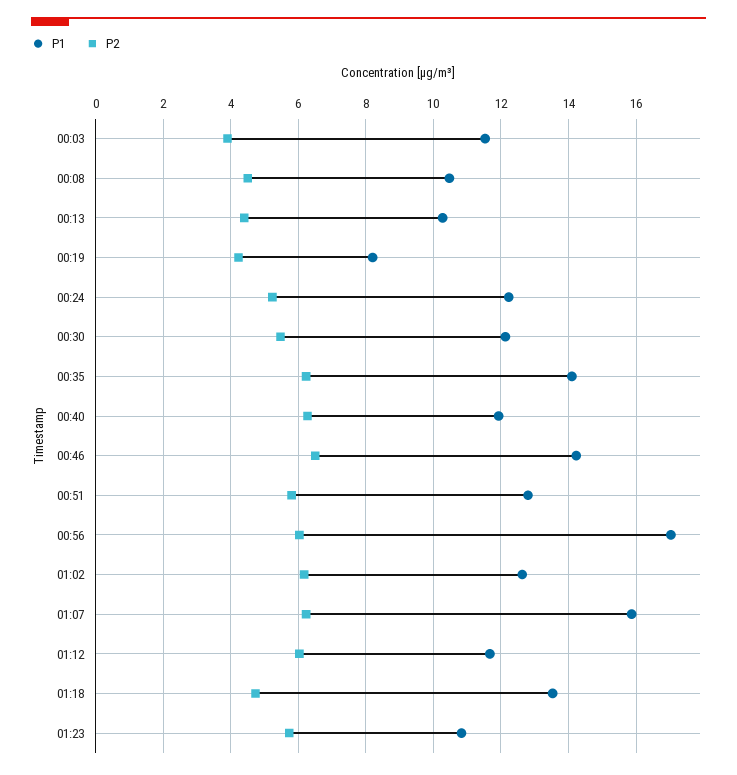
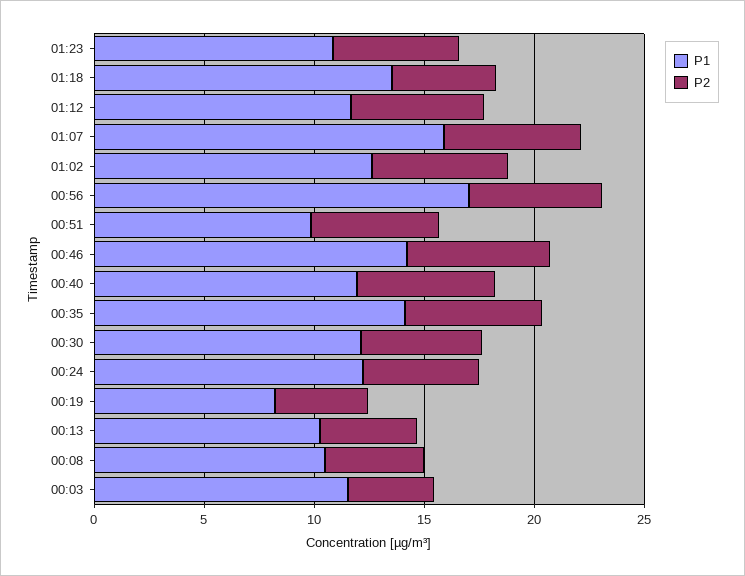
  {
    "P1": {
      "00:03": 11.6,
      "00:08": 10.4,
      "00:13": 10.2,
      "00:19": 8.2,
      "00:24": 12.2,
      "00:30": 12.2,
      "00:35": 14.2,
      "00:40": 12,
      "00:46": 14.2,
-     "00:51": 12.8,
+     "00:51": 10,
      "00:56": 17,
      "01:02": 12.6,
      "01:07": 15.8,
      "01:12": 11.6,
      "01:18": 13.6,
      "01:23": 10.8
    },
    "P2": {
      "00:03": 4,
      "00:08": 4.6,
      "00:13": 4.4,
      "00:19": 4.2,
      "00:24": 5.2,
      "00:30": 5.4,
      "00:35": 6.2,
      "00:40": 6.2,
      "00:46": 6.6,
      "00:51": 5.8,
      "00:56": 6,
      "01:02": 6.2,
      "01:07": 6.2,
      "01:12": 6,
      "01:18": 4.8,
      "01:23": 5.8
    }
  }

